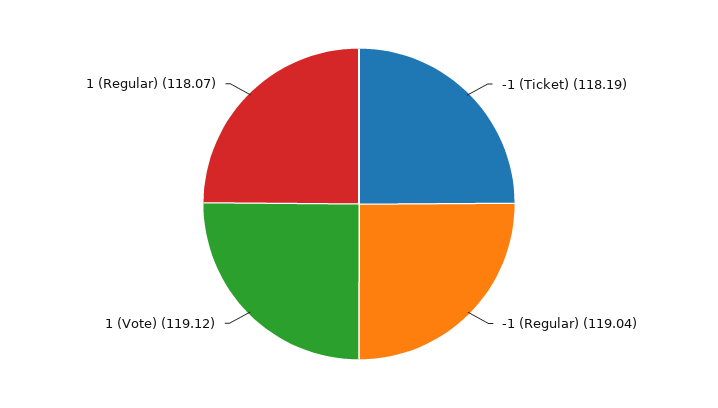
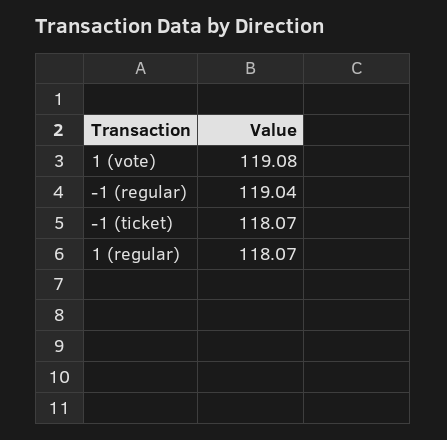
  {
-   "-1 (Ticket)": 118.19,
+   "-1 (Ticket)": 118.07,
    "-1 (Regular)": 119.04,
-   "1 (Vote)": 119.12,
+   "1 (Vote)": 119.08,
    "1 (Regular)": 118.07
  }

